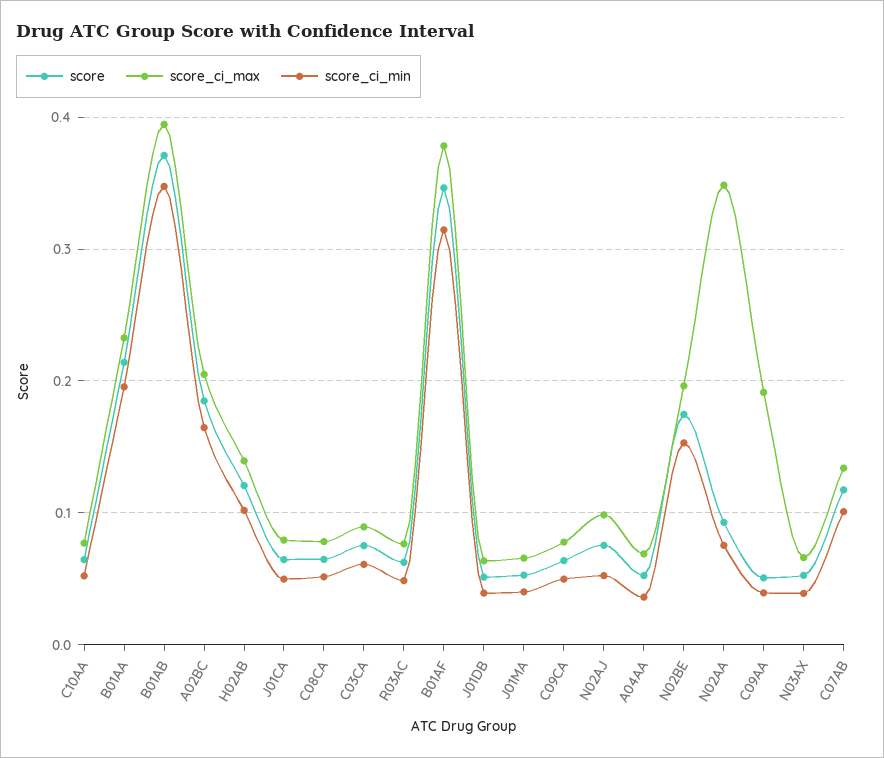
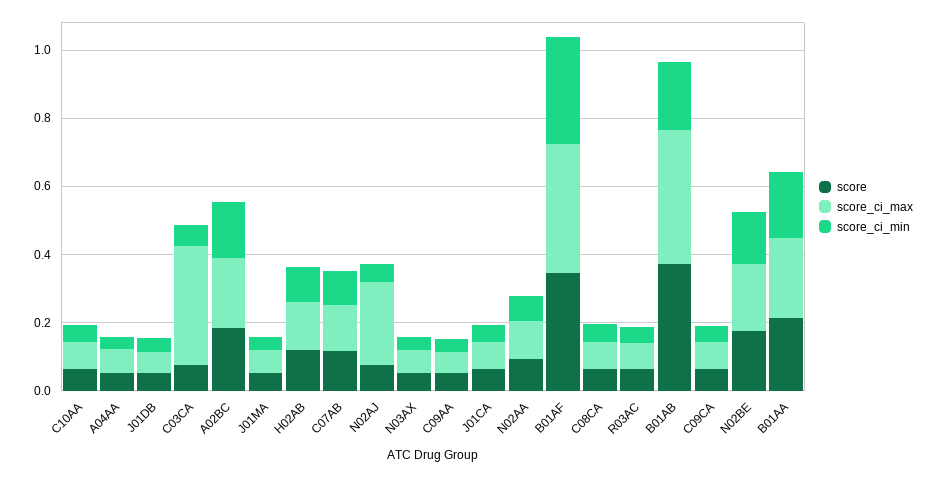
  {
    "score": {
      "C10AA": 0.06,
      "B01AA": 0.21,
      "B01AB": 0.37,
      "A02BC": 0.18,
      "H02AB": 0.12,
      "J01CA": 0.06,
      "C08CA": 0.06,
      "C03CA": 0.08,
      "R03AC": 0.06,
      "B01AF": 0.35,
      "J01DB": 0.05,
      "J01MA": 0.05,
      "C09CA": 0.06,
      "N02AJ": 0.08,
      "A04AA": 0.05,
      "N02BE": 0.17,
      "N02AA": 0.09,
      "C09AA": 0.05,
      "N03AX": 0.05,
      "C07AB": 0.12
    },
    "score_ci_max": {
      "C10AA": 0.08,
      "B01AA": 0.23,
      "B01AB": 0.39,
      "A02BC": 0.21,
      "H02AB": 0.14,
      "J01CA": 0.08,
      "C08CA": 0.08,
-     "C03CA": 0.09,
+     "C03CA": 0.35,
      "R03AC": 0.08,
      "B01AF": 0.38,
      "J01DB": 0.06,
      "J01MA": 0.07,
      "C09CA": 0.08,
-     "N02AJ": 0.1,
+     "N02AJ": 0.25,
      "A04AA": 0.07,
      "N02BE": 0.2,
-     "N02AA": 0.35,
+     "N02AA": 0.1,
-     "C09AA": 0.19,
+     "C09AA": 0.05,
      "N03AX": 0.07,
      "C07AB": 0.13
    },
    "score_ci_min": {
      "C10AA": 0.05,
      "B01AA": 0.2,
-     "B01AB": 0.35,
+     "B01AB": 0.2,
      "A02BC": 0.16,
      "H02AB": 0.1,
      "J01CA": 0.05,
      "C08CA": 0.05,
      "C03CA": 0.06,
      "R03AC": 0.05,
      "B01AF": 0.31,
      "J01DB": 0.04,
      "J01MA": 0.04,
      "C09CA": 0.05,
      "N02AJ": 0.05,
      "A04AA": 0.04,
      "N02BE": 0.15,
      "N02AA": 0.08,
      "C09AA": 0.04,
      "N03AX": 0.04,
      "C07AB": 0.1
    }
  }

